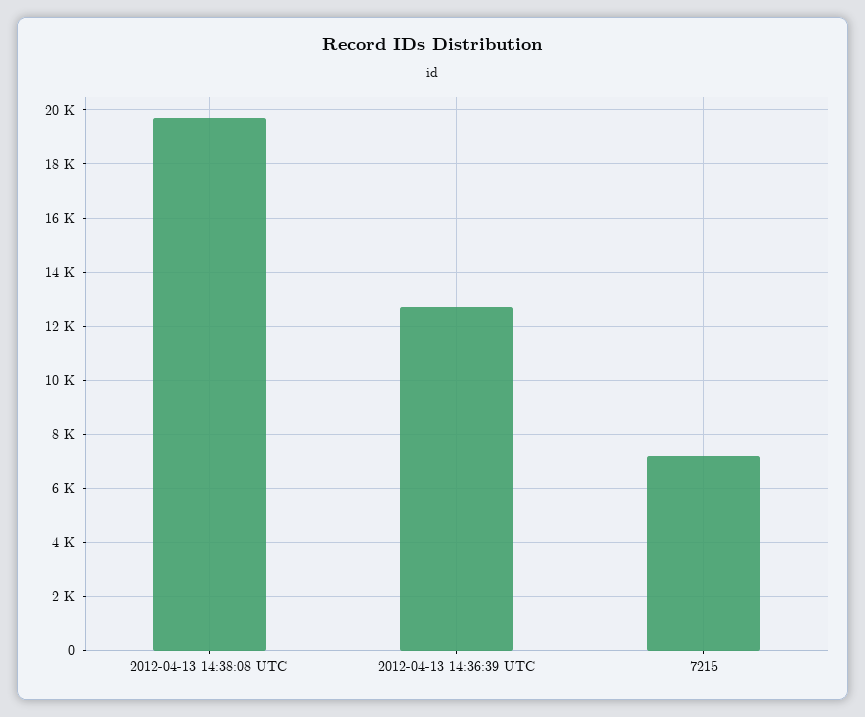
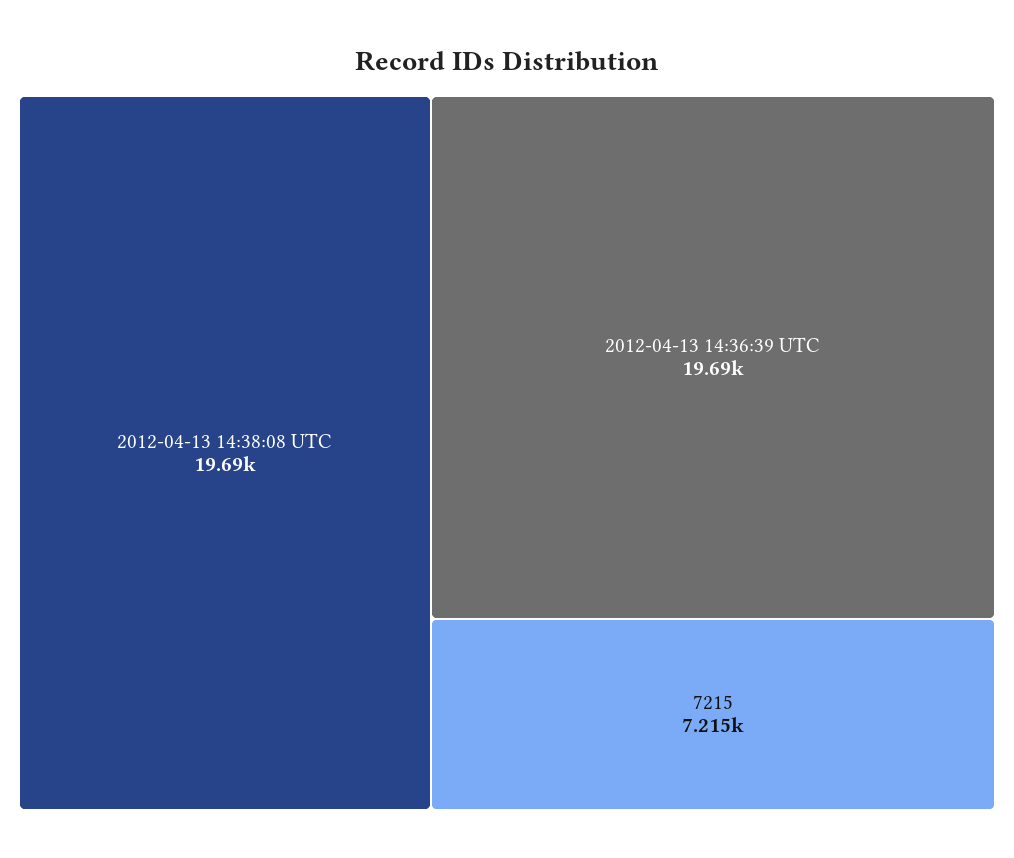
  {
    "2012-04-13 14:38:08 UTC": 19690,
-   "2012-04-13 14:36:39 UTC": 12750,
+   "2012-04-13 14:36:39 UTC": 19690,
    "7215": 7215
  }

